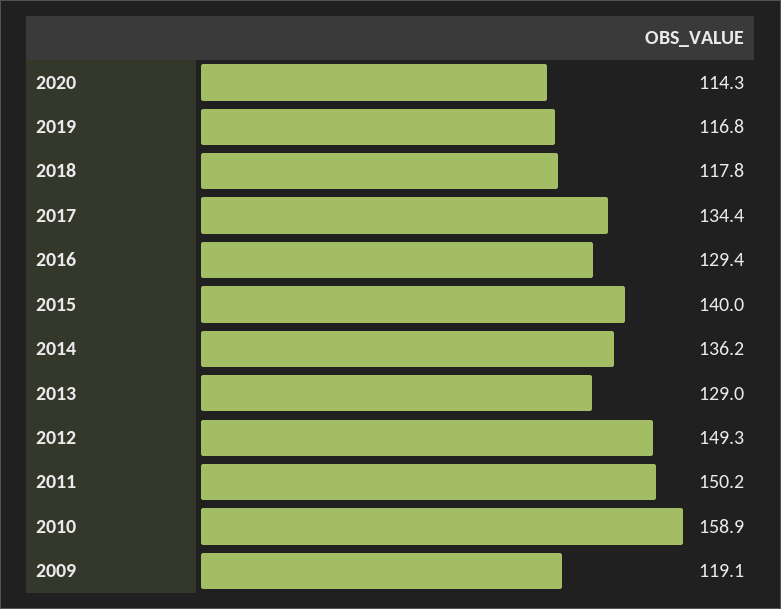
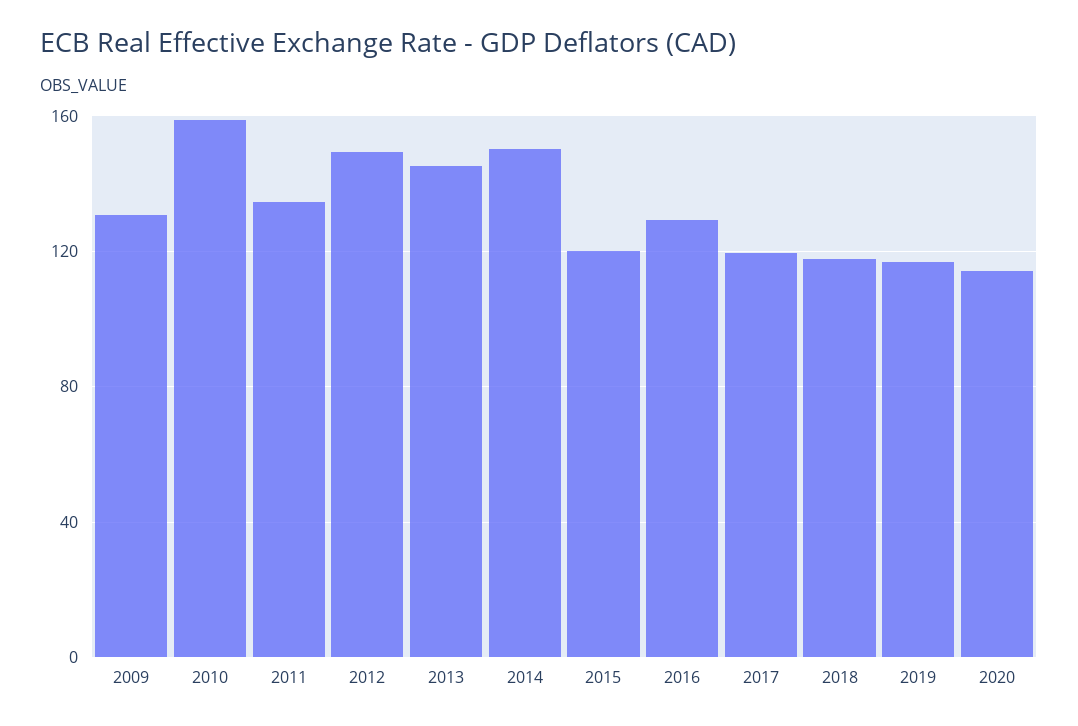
  {
    "2020": 114.3,
    "2019": 116.8,
    "2018": 117.8,
-   "2017": 134.4,
+   "2017": 120,
    "2016": 129.4,
-   "2015": 140,
+   "2015": 120,
-   "2014": 136.2,
+   "2014": 150,
-   "2013": 129,
+   "2013": 145,
    "2012": 149.3,
-   "2011": 150.2,
+   "2011": 135,
    "2010": 158.9,
-   "2009": 119.1
+   "2009": 130
  }

